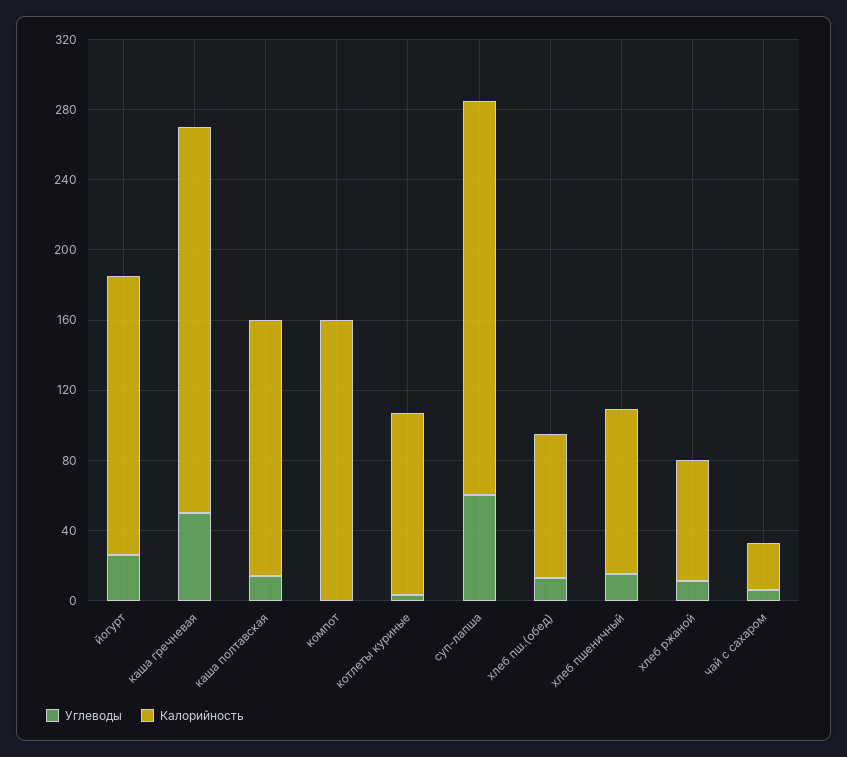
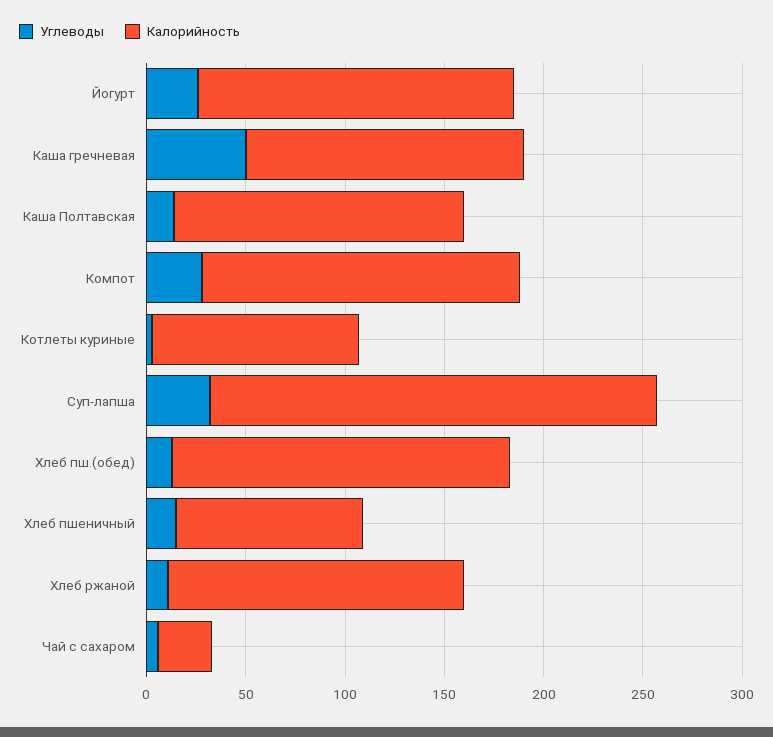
  {
    "Углеводы": {
      "йогурт": 30,
      "каша гречневая": 50,
      "каша полтавская": 10,
-     "компот": 0,
+     "компот": 30,
      "котлеты куриные": 0,
-     "суп-лапша": 60,
+     "суп-лапша": 30,
      "хлеб пш.(обед)": 10,
      "хлеб пшеничный": 20,
      "хлеб ржаной": 10,
      "чай с сахаром": 10
    },
    "Калорийность": {
      "йогурт": 160,
-     "каша гречневая": 220,
+     "каша гречневая": 140,
      "каша полтавская": 150,
      "компот": 160,
      "котлеты куриные": 100,
      "суп-лапша": 230,
-     "хлеб пш.(обед)": 80,
+     "хлеб пш.(обед)": 170,
      "хлеб пшеничный": 90,
-     "хлеб ржаной": 70,
+     "хлеб ржаной": 150,
      "чай с сахаром": 30
    }
  }

